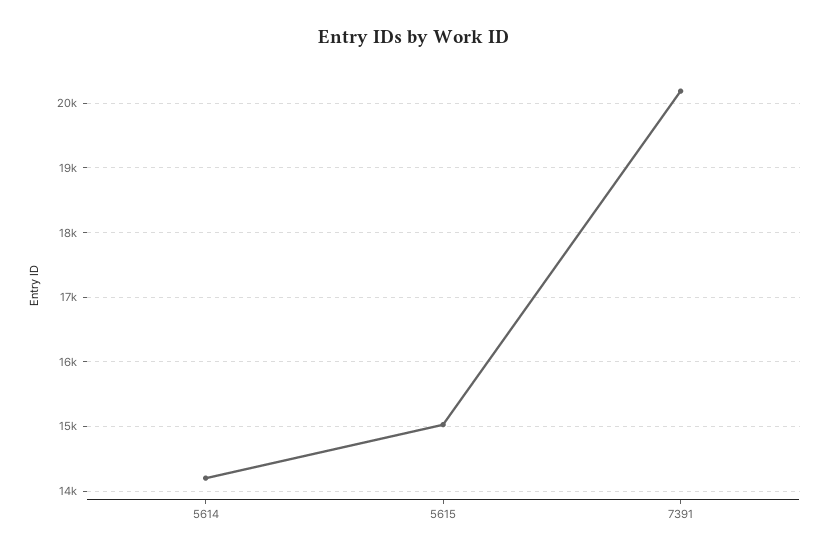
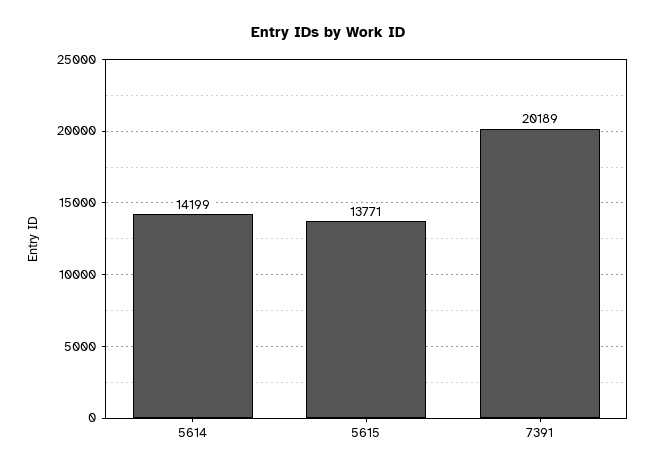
  {
    "5614": 14199,
-   "5615": 15000,
+   "5615": 13771,
    "7391": 20189
  }

